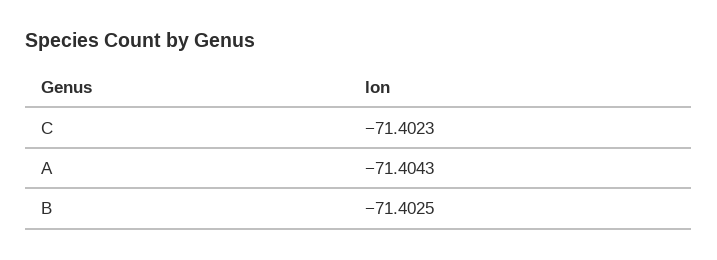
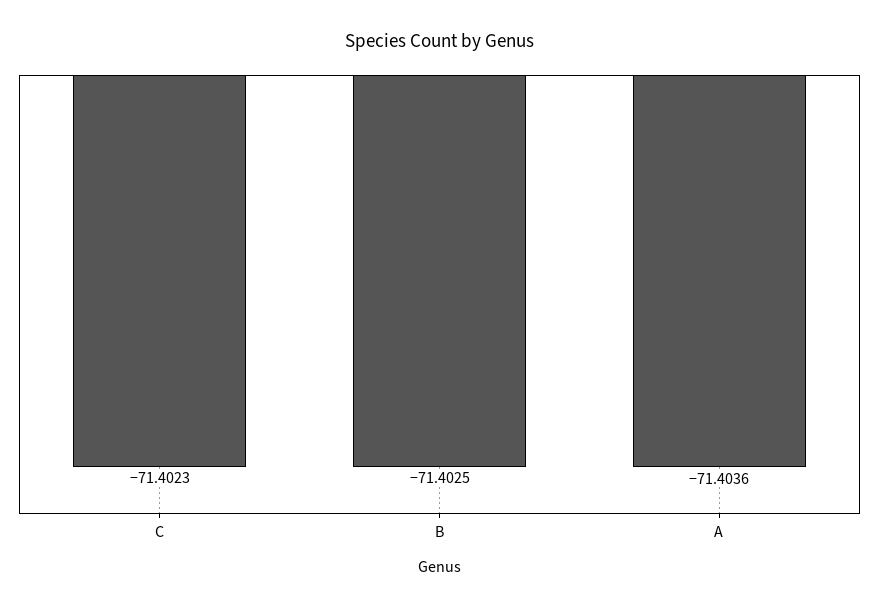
  {
    "C": -71.4023,
-   "A": -71.4043,
+   "A": -71.4036,
    "B": -71.4025
  }

